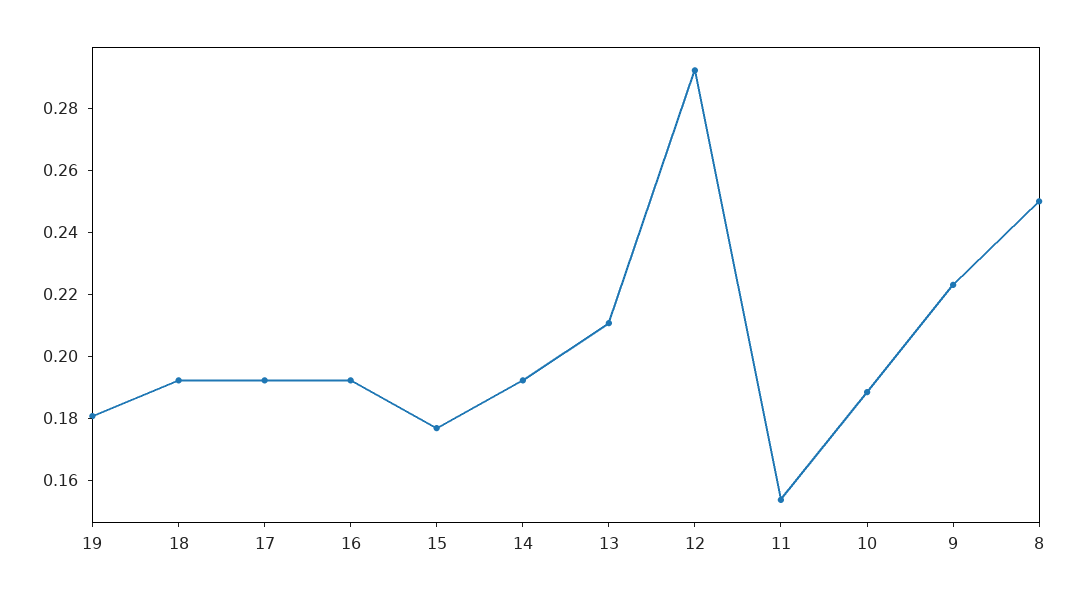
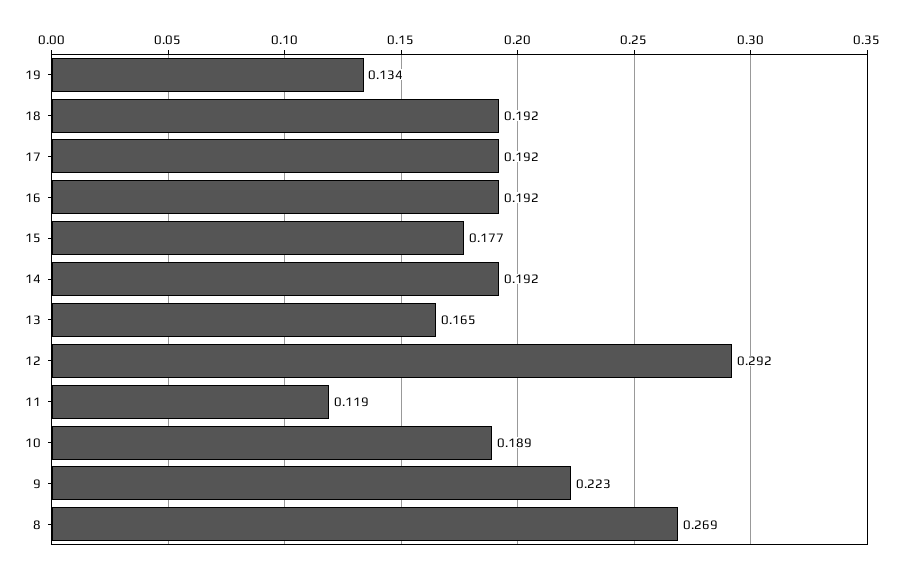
  {
-   "19": 0.18,
+   "19": 0.134,
    "18": 0.192,
    "17": 0.192,
    "16": 0.192,
    "15": 0.177,
    "14": 0.192,
-   "13": 0.21,
+   "13": 0.165,
    "12": 0.292,
-   "11": 0.155,
+   "11": 0.119,
    "10": 0.189,
    "9": 0.223,
-   "8": 0.25
+   "8": 0.269
  }

